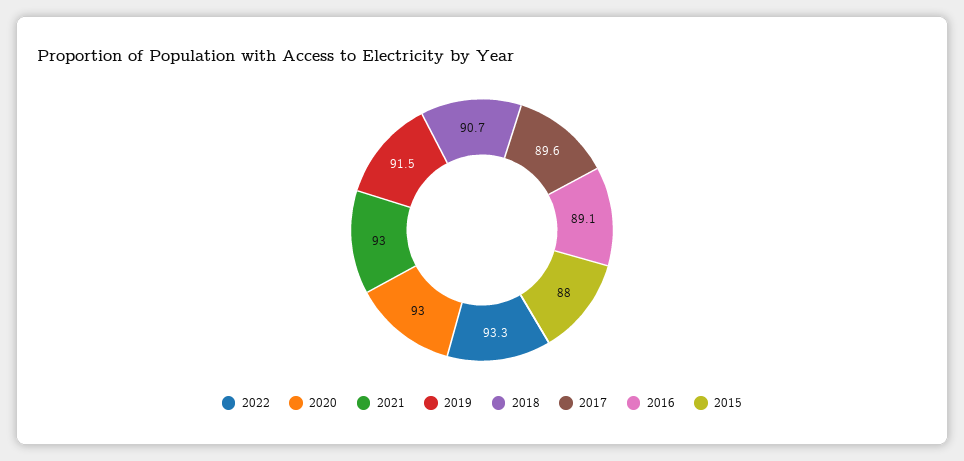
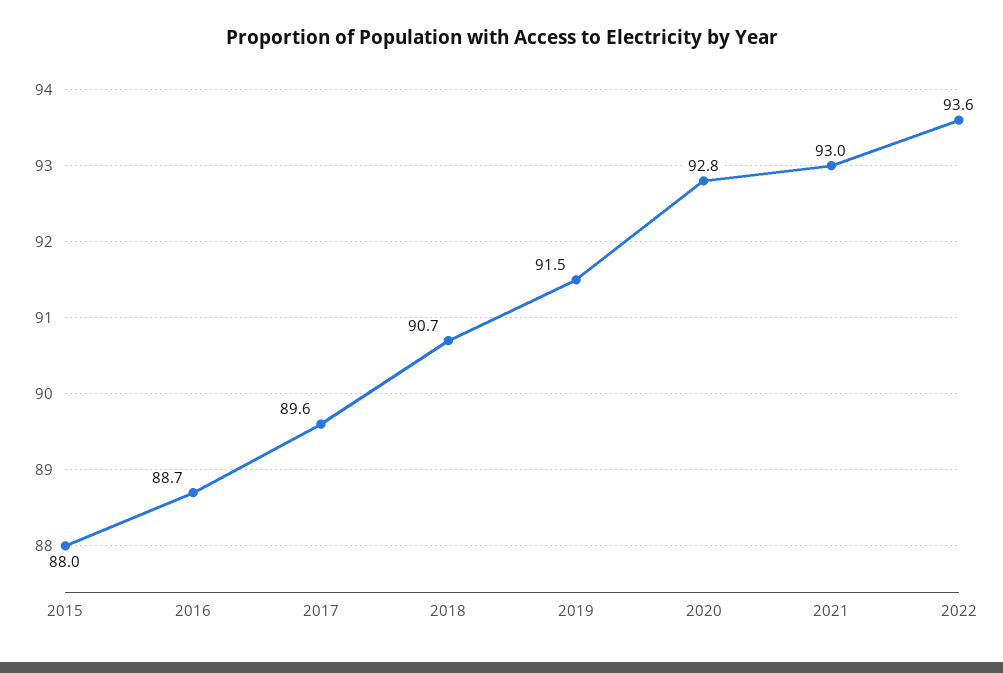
  {
-   "2022": 93.3,
+   "2022": 93.6,
-   "2020": 93,
+   "2020": 92.8,
    "2021": 93,
    "2019": 91.5,
    "2018": 90.7,
    "2017": 89.6,
-   "2016": 89.1,
+   "2016": 88.7,
    "2015": 88
  }

